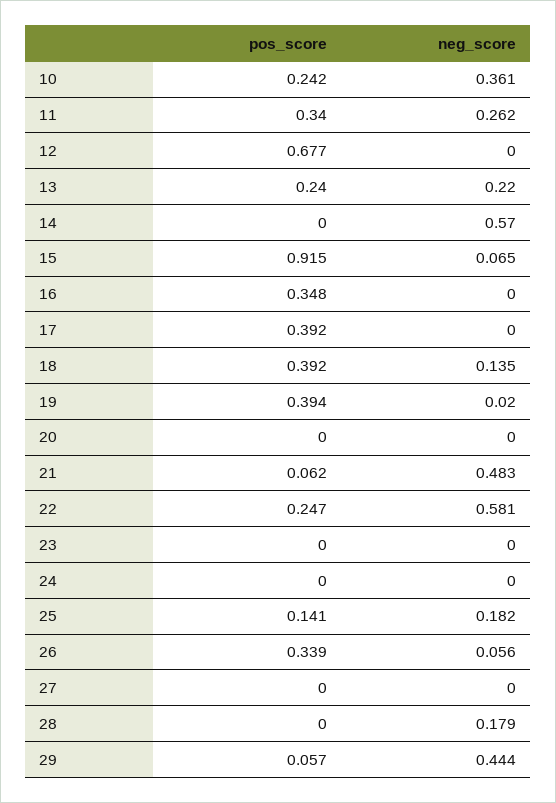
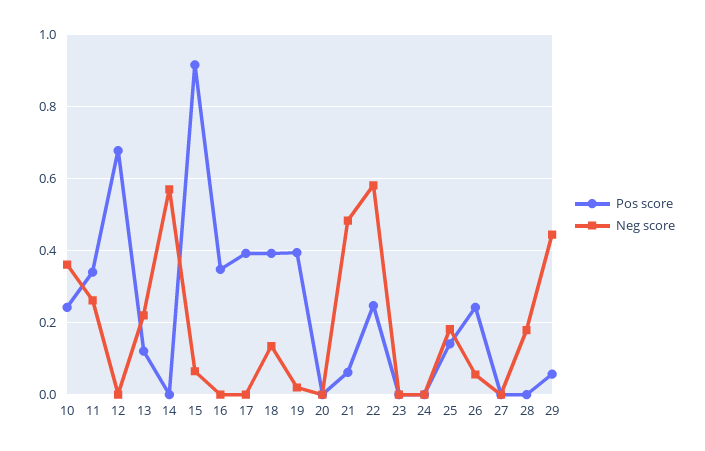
  {
    "pos_score": {
      "10": 0.242,
      "11": 0.34,
      "12": 0.677,
-     "13": 0.24,
+     "13": 0.12,
      "14": 0,
      "15": 0.915,
      "16": 0.348,
      "17": 0.392,
      "18": 0.392,
      "19": 0.394,
      "20": 0,
      "21": 0.062,
      "22": 0.247,
      "23": 0,
      "24": 0,
      "25": 0.141,
-     "26": 0.339,
+     "26": 0.24,
      "27": 0,
      "28": 0,
      "29": 0.057
    },
    "neg_score": {
      "10": 0.361,
      "11": 0.262,
      "12": 0,
      "13": 0.22,
      "14": 0.57,
      "15": 0.065,
      "16": 0,
      "17": 0,
      "18": 0.135,
      "19": 0.02,
      "20": 0,
      "21": 0.483,
      "22": 0.581,
      "23": 0,
      "24": 0,
      "25": 0.182,
      "26": 0.056,
      "27": 0,
      "28": 0.179,
      "29": 0.444
    }
  }

